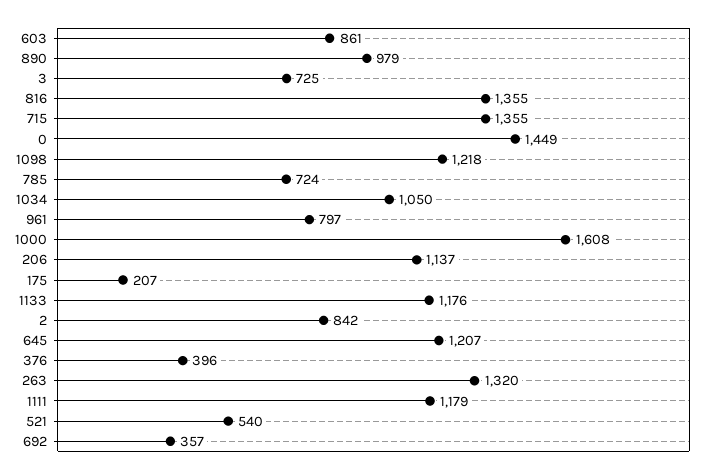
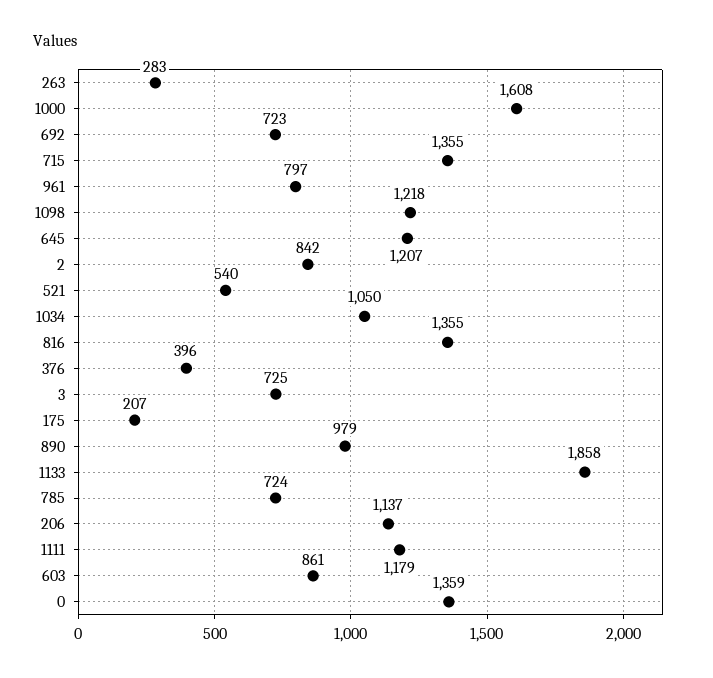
  {
    "603": 861,
    "890": 979,
    "3": 725,
    "816": 1355,
    "715": 1355,
-   "0": 1449,
+   "0": 1359,
    "1098": 1218,
    "785": 724,
    "1034": 1050,
    "961": 797,
    "1000": 1608,
    "206": 1137,
    "175": 207,
-   "1133": 1176,
+   "1133": 1858,
    "2": 842,
    "645": 1207,
    "376": 396,
-   "263": 1320,
+   "263": 283,
    "1111": 1179,
    "521": 540,
-   "692": 357
+   "692": 723
  }

